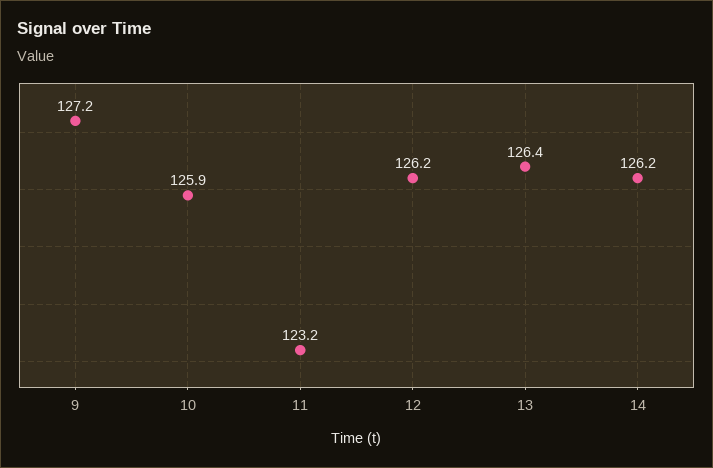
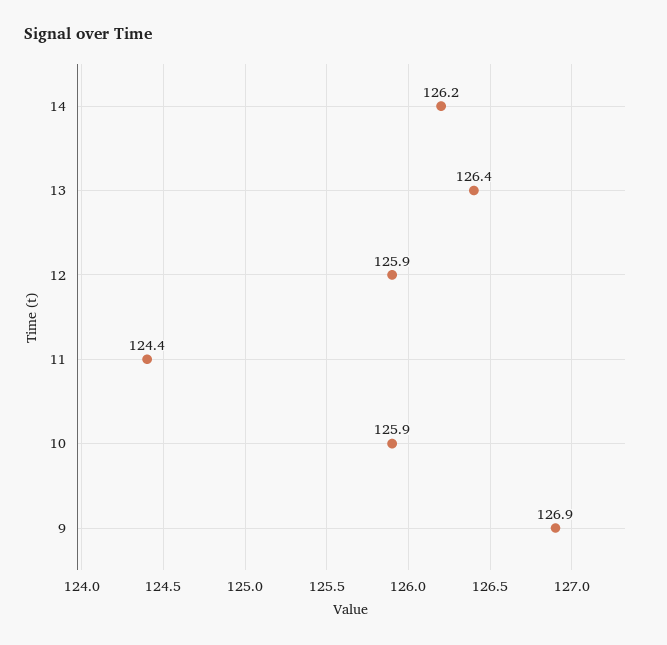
  {
-   "9": 127.2,
+   "9": 126.9,
    "10": 125.9,
-   "11": 123.2,
+   "11": 124.4,
-   "12": 126.2,
+   "12": 125.9,
    "13": 126.4,
    "14": 126.2
  }

